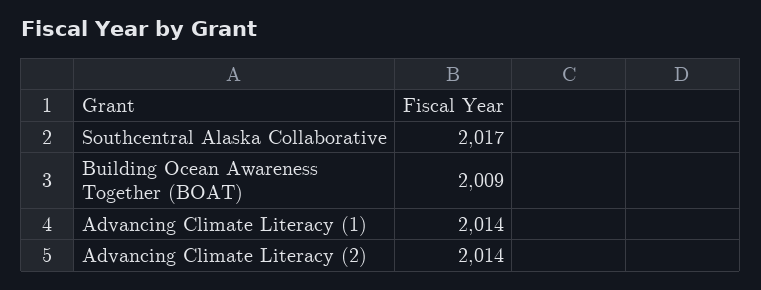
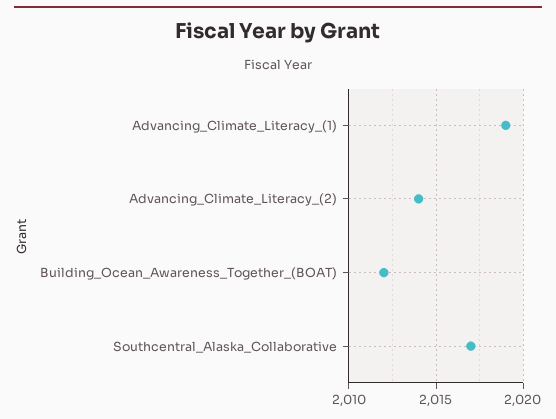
  {
    "Southcentral Alaska Collaborative": 2017,
-   "Building Ocean Awareness Together (BOAT)": 2009,
+   "Building Ocean Awareness Together (BOAT)": 2012,
-   "Advancing Climate Literacy (1)": 2014,
+   "Advancing Climate Literacy (1)": 2019,
    "Advancing Climate Literacy (2)": 2014
  }

